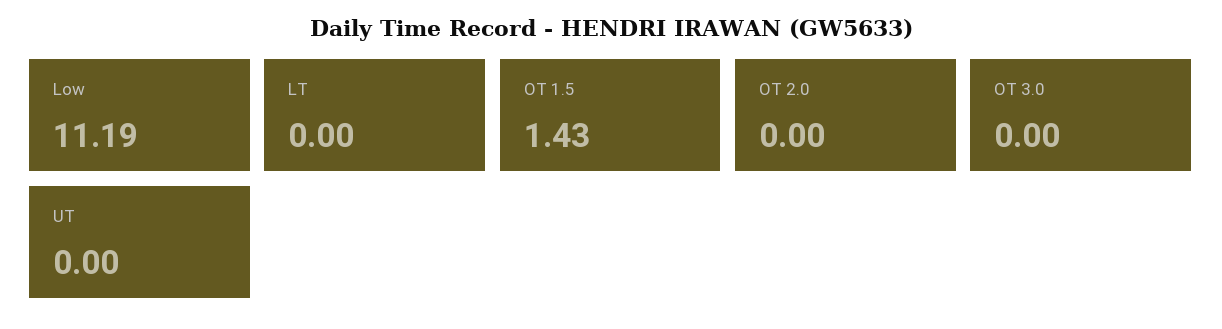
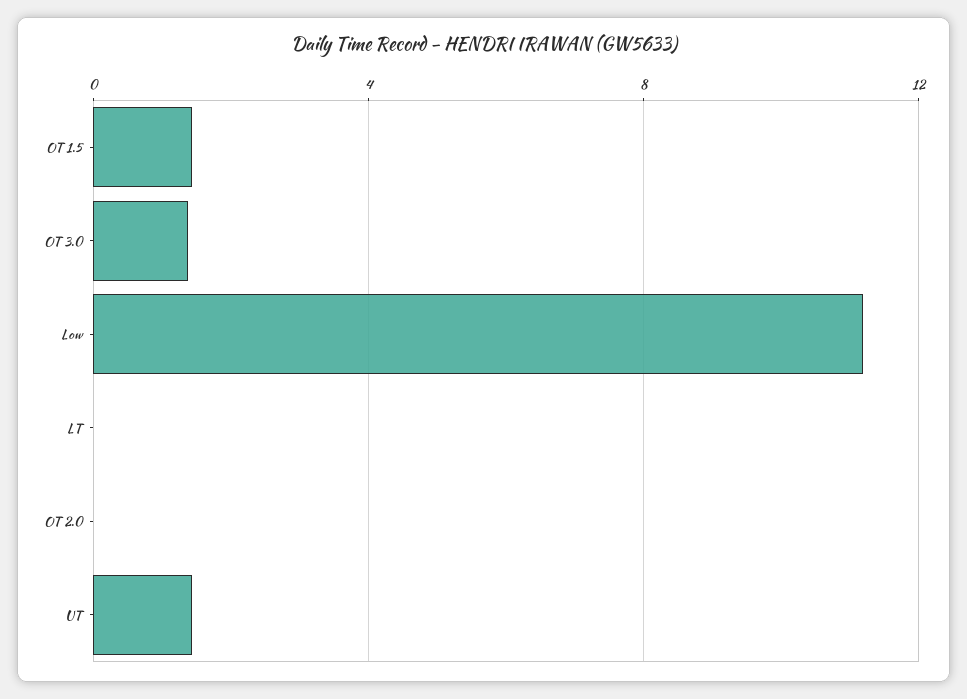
  {
    "Low": 11.19,
    "LT": 0,
    "OT 1.5": 1.43,
    "OT 2.0": 0,
-   "OT 3.0": 0,
+   "OT 3.0": 1.5,
-   "UT": 0
+   "UT": 1.5
  }

